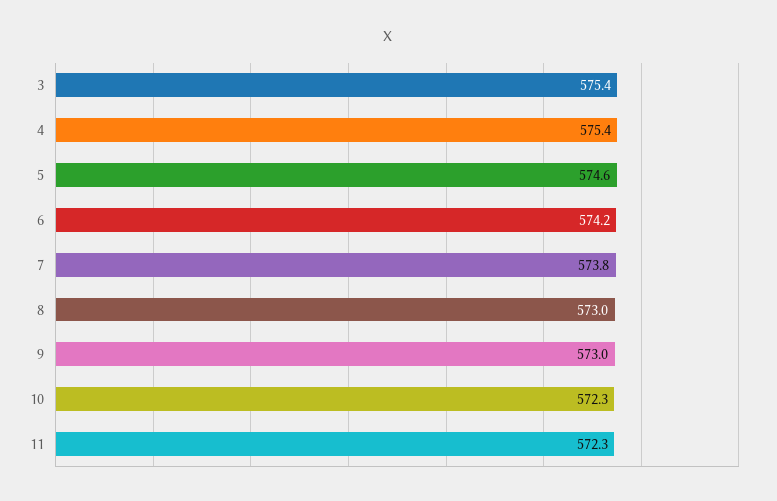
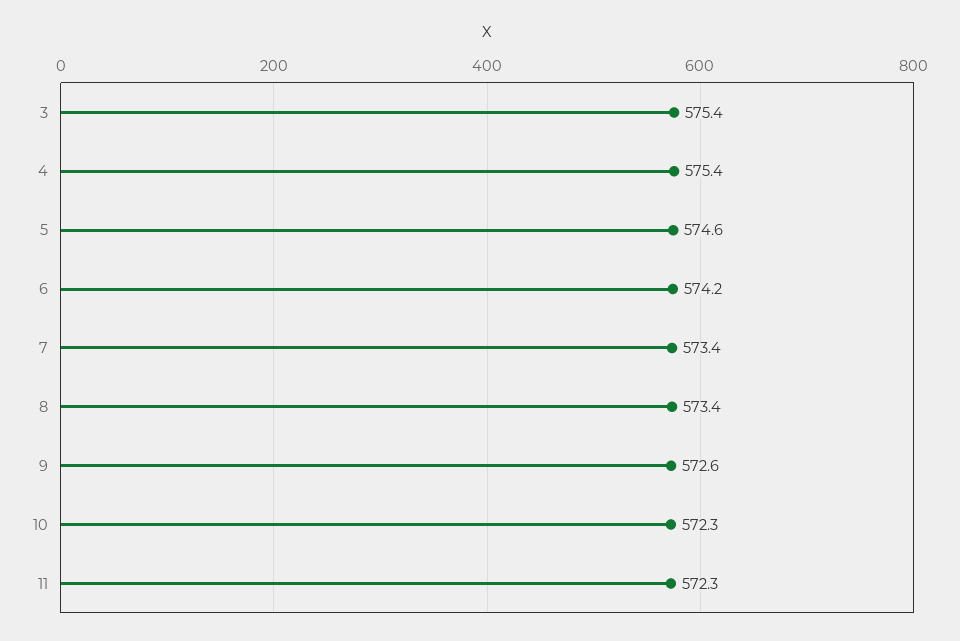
  {
    "3": 575.4,
    "4": 575.4,
    "5": 574.6,
    "6": 574.2,
-   "7": 573.8,
+   "7": 573.4,
-   "8": 573,
+   "8": 573.4,
-   "9": 573,
+   "9": 572.6,
    "10": 572.3,
    "11": 572.3
  }

